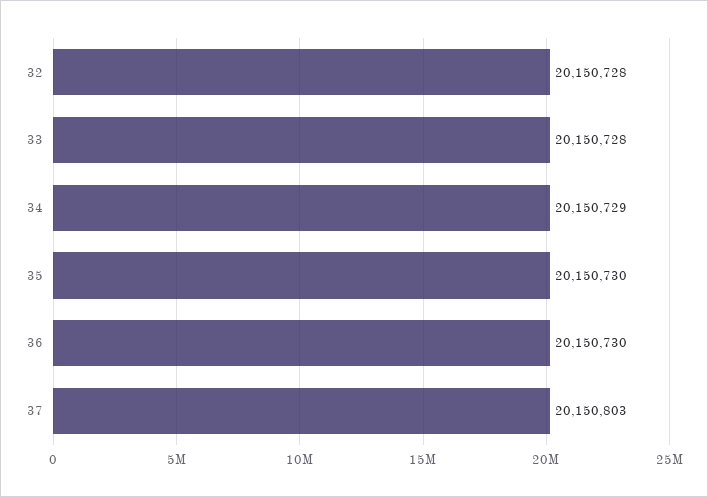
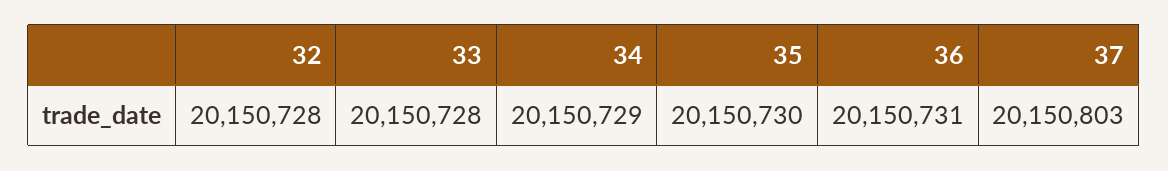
  {
    "32": 20150728,
    "33": 20150728,
    "34": 20150729,
    "35": 20150730,
-   "36": 20150730,
+   "36": 20150731,
    "37": 20150803
  }

